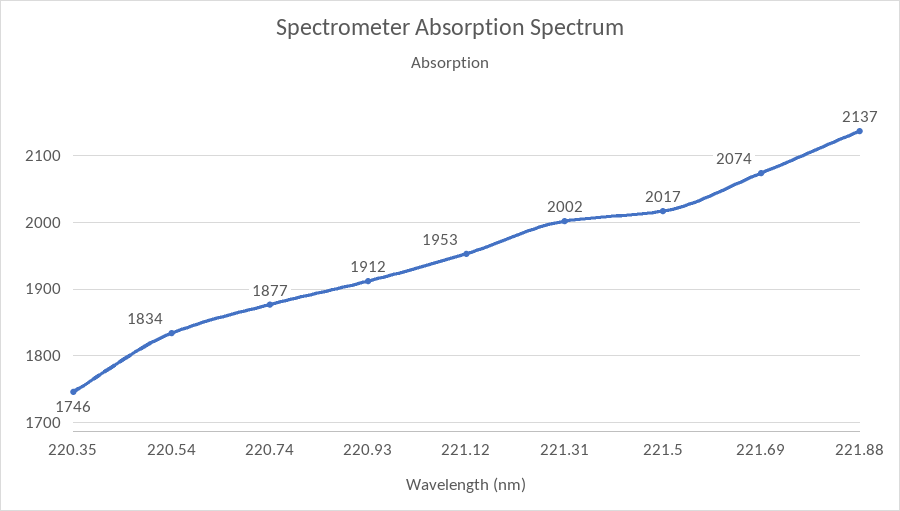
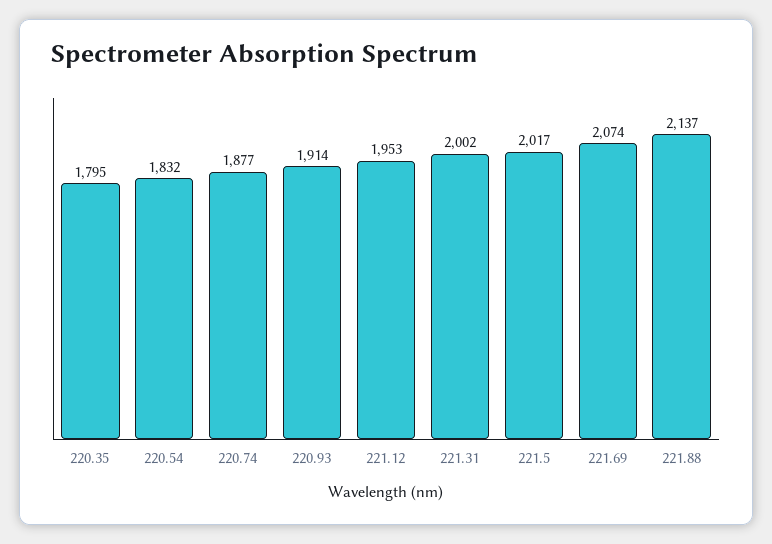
  {
-   "220.35": 1746,
+   "220.35": 1795,
-   "220.54": 1834,
+   "220.54": 1832,
    "220.74": 1877,
-   "220.93": 1912,
+   "220.93": 1914,
    "221.12": 1953,
    "221.31": 2002,
    "221.5": 2017,
    "221.69": 2074,
    "221.88": 2137
  }

